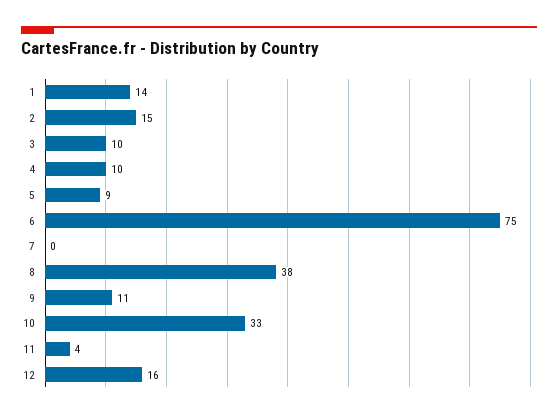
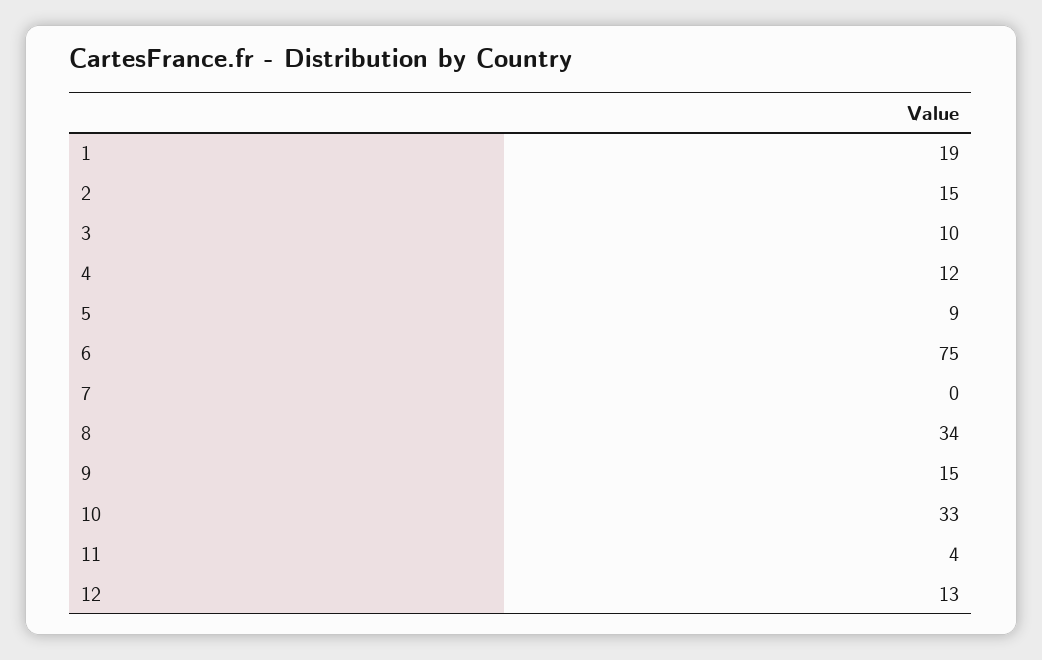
  {
-   "1": 14,
+   "1": 19,
    "2": 15,
    "3": 10,
-   "4": 10,
+   "4": 12,
    "5": 9,
    "6": 75,
    "7": 0,
-   "8": 38,
+   "8": 34,
-   "9": 11,
+   "9": 15,
    "10": 33,
    "11": 4,
-   "12": 16
+   "12": 13
  }

